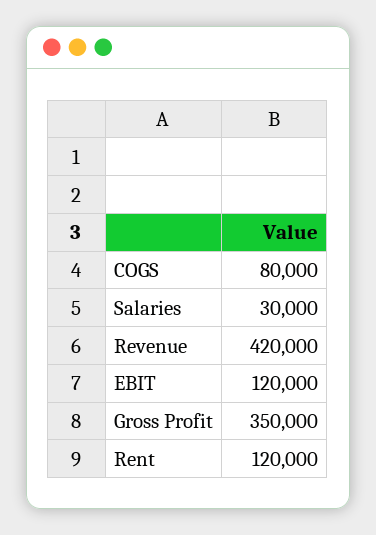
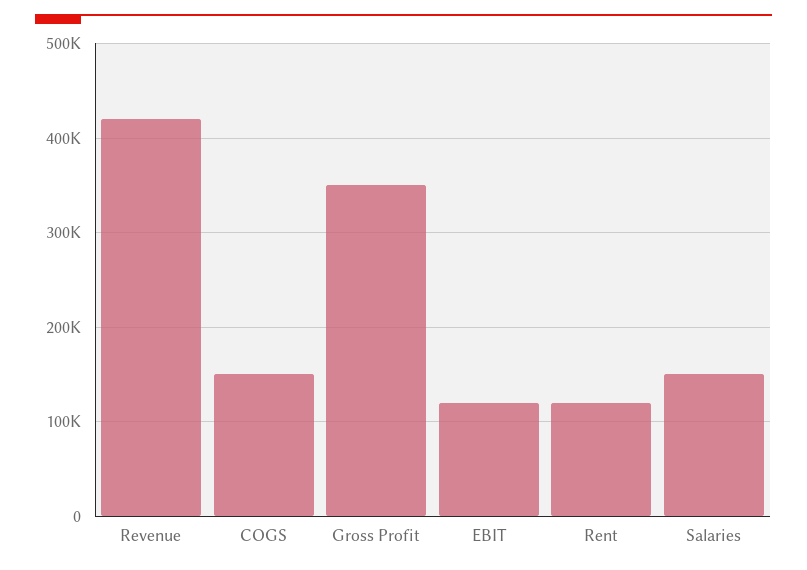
  {
-   "COGS": 80000,
+   "COGS": 150000,
-   "Salaries": 30000,
+   "Salaries": 150000,
    "Revenue": 420000,
    "EBIT": 120000,
    "Gross Profit": 350000,
    "Rent": 120000
  }

